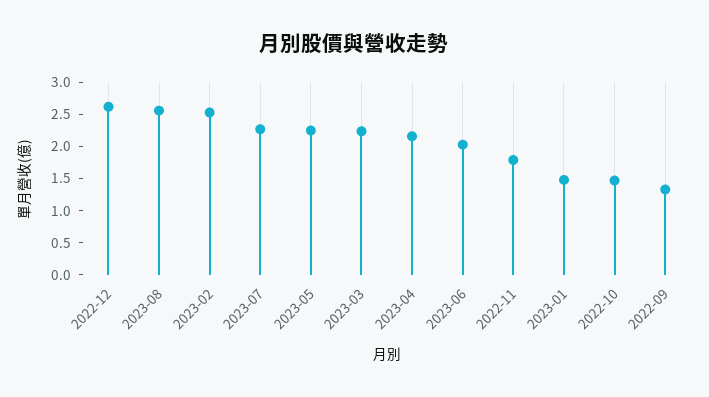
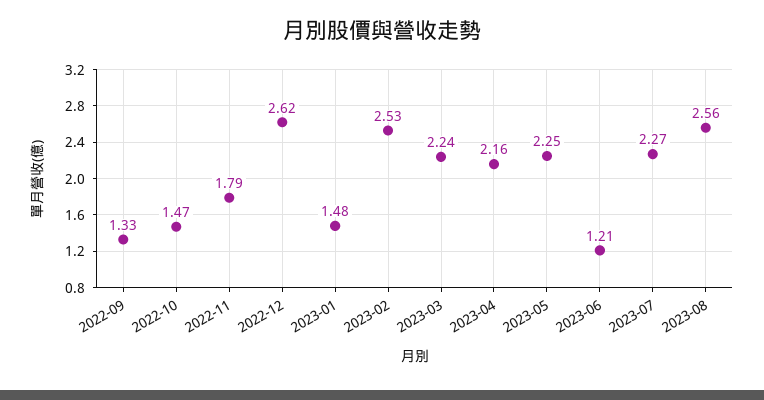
  {
    "2022-12": 2.62,
    "2023-08": 2.56,
    "2023-02": 2.53,
    "2023-07": 2.27,
    "2023-05": 2.25,
    "2023-03": 2.24,
    "2023-04": 2.16,
-   "2023-06": 2,
+   "2023-06": 1.21,
    "2022-11": 1.79,
    "2023-01": 1.48,
    "2022-10": 1.47,
    "2022-09": 1.33
  }

